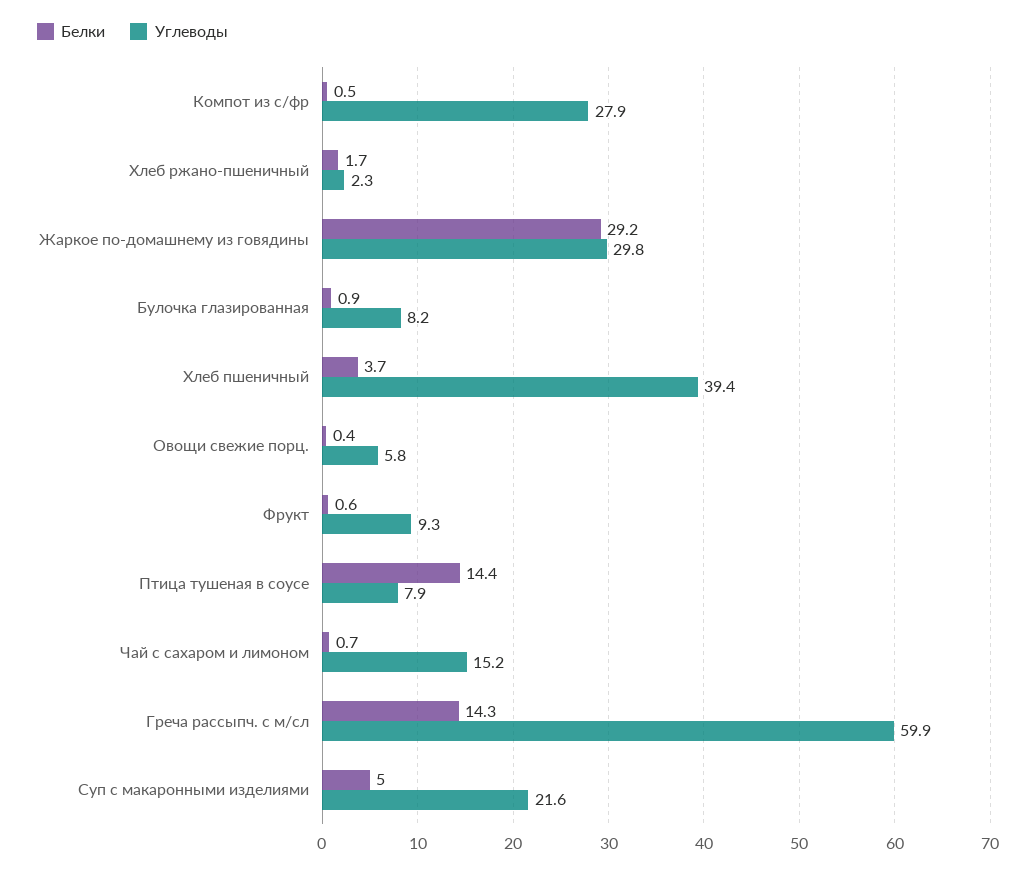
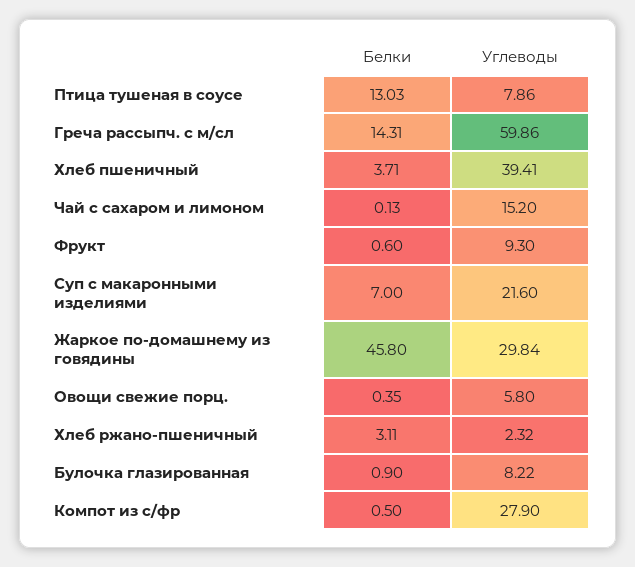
  {
    "Белки": {
      "Компот из с/фр": 0.5,
-     "Хлеб ржано-пшеничный": 1.7,
+     "Хлеб ржано-пшеничный": 3.11,
-     "Жаркое по-домашнему из говядины": 29.2,
+     "Жаркое по-домашнему из говядины": 45.8,
      "Булочка глазированная": 0.9,
      "Хлеб пшеничный": 3.71,
      "Овощи свежие порц.": 0.35,
      "Фрукт": 0.6,
-     "Птица тушеная в соусе": 14.4,
+     "Птица тушеная в соусе": 13.03,
-     "Чай с сахаром и лимоном": 0.7,
+     "Чай с сахаром и лимоном": 0.13,
      "Греча рассыпч. с м/сл": 14.31,
-     "Суп с макаронными изделиями": 5
+     "Суп с макаронными изделиями": 7
    },
    "Углеводы": {
      "Компот из с/фр": 27.9,
      "Хлеб ржано-пшеничный": 2.32,
      "Жаркое по-домашнему из говядины": 29.84,
      "Булочка глазированная": 8.22,
      "Хлеб пшеничный": 39.41,
      "Овощи свежие порц.": 5.8,
      "Фрукт": 9.3,
      "Птица тушеная в соусе": 7.86,
      "Чай с сахаром и лимоном": 15.2,
      "Греча рассыпч. с м/сл": 59.86,
      "Суп с макаронными изделиями": 21.6
    }
  }

